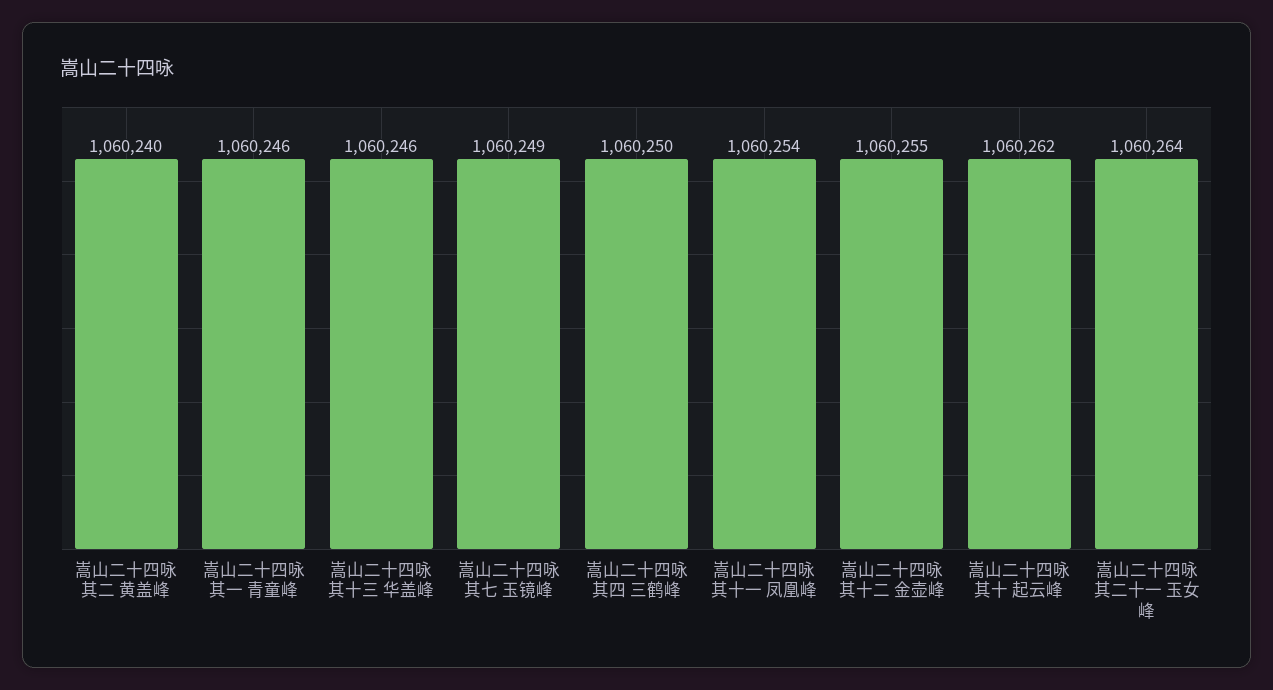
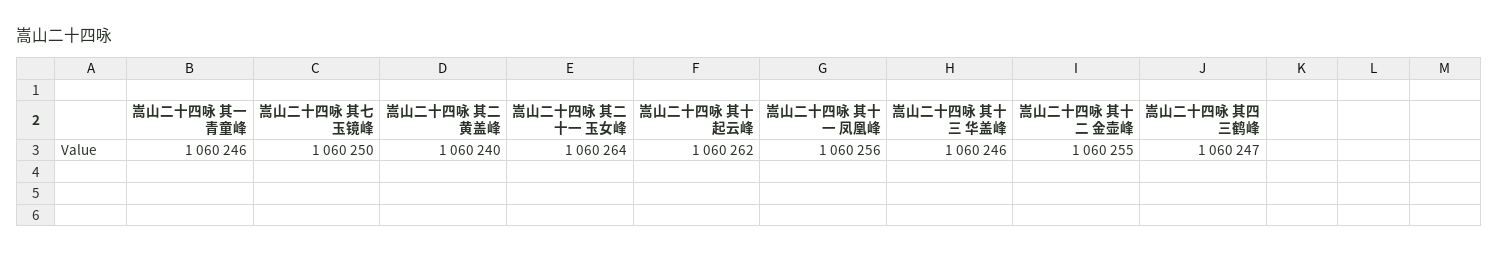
  {
    "嵩山二十四咏 其二 黄盖峰": 1060240,
    "嵩山二十四咏 其一 青童峰": 1060246,
    "嵩山二十四咏 其十三 华盖峰": 1060246,
-   "嵩山二十四咏 其七 玉镜峰": 1060249,
+   "嵩山二十四咏 其七 玉镜峰": 1060250,
-   "嵩山二十四咏 其四 三鹤峰": 1060250,
+   "嵩山二十四咏 其四 三鹤峰": 1060247,
-   "嵩山二十四咏 其十一 凤凰峰": 1060254,
+   "嵩山二十四咏 其十一 凤凰峰": 1060256,
    "嵩山二十四咏 其十二 金壶峰": 1060255,
    "嵩山二十四咏 其十 起云峰": 1060262,
    "嵩山二十四咏 其二十一 玉女峰": 1060264
  }

